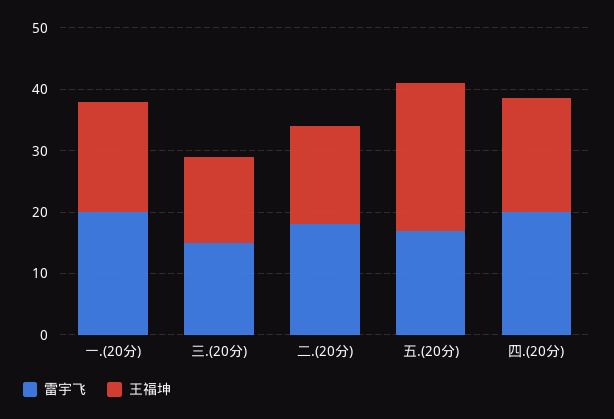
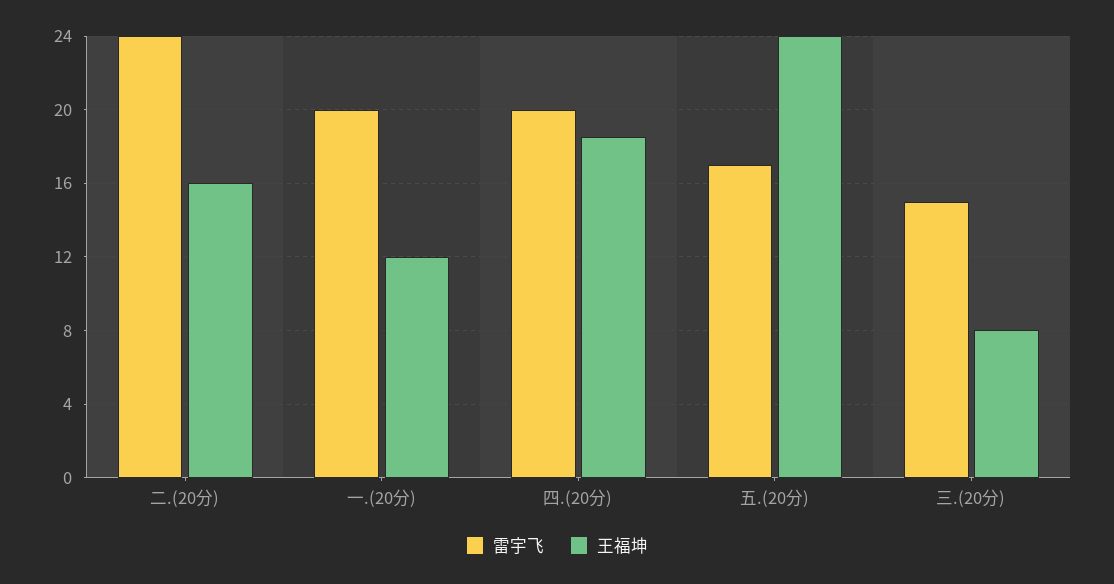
  {
    "雷宇飞": {
      "一.(20分)": 20,
      "三.(20分)": 15,
-     "二.(20分)": 18,
+     "二.(20分)": 24,
      "五.(20分)": 17,
      "四.(20分)": 20
    },
    "王福坤": {
-     "一.(20分)": 18,
+     "一.(20分)": 12,
-     "三.(20分)": 14,
+     "三.(20分)": 8,
      "二.(20分)": 16,
      "五.(20分)": 24,
      "四.(20分)": 18.5
    }
  }

